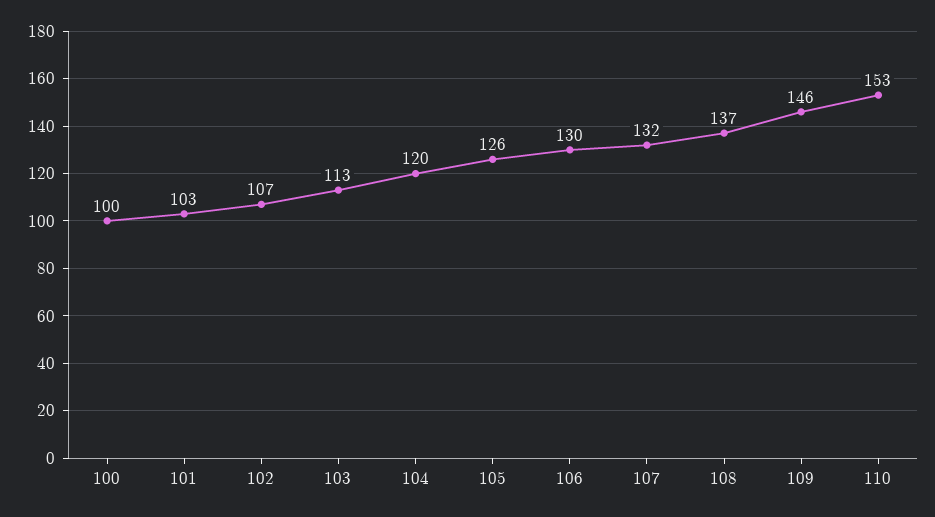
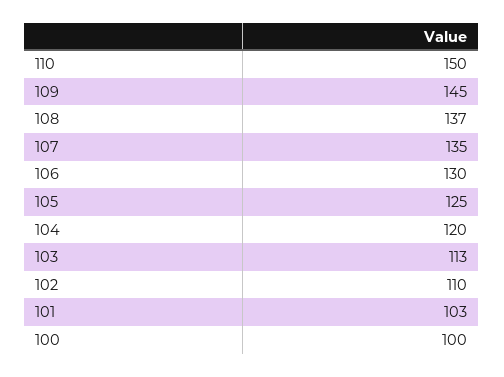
  {
    "100": 100,
    "101": 103,
-   "102": 107,
+   "102": 110,
    "103": 113,
    "104": 120,
-   "105": 126,
+   "105": 125,
    "106": 130,
-   "107": 132,
+   "107": 135,
    "108": 137,
-   "109": 146,
+   "109": 145,
-   "110": 153
+   "110": 150
  }

